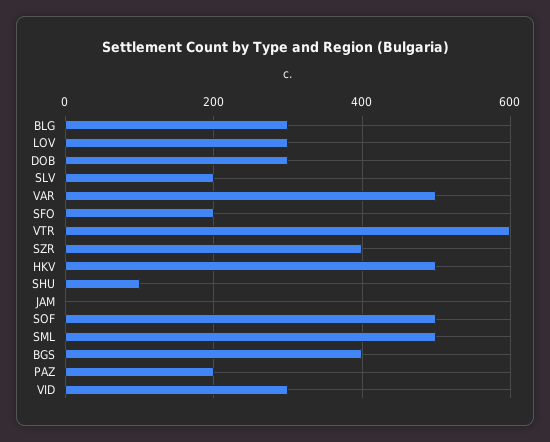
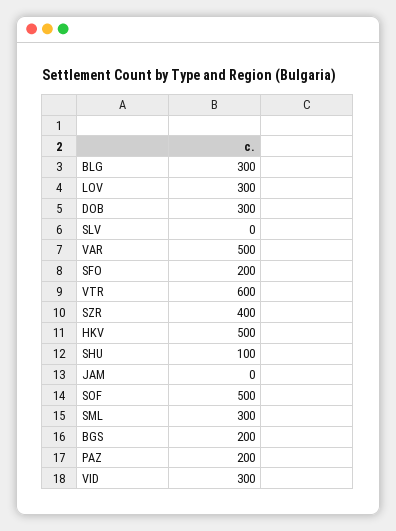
  {
    "BLG": 300,
    "LOV": 300,
    "DOB": 300,
-   "SLV": 200,
+   "SLV": 0,
    "VAR": 500,
    "SFO": 200,
    "VTR": 600,
    "SZR": 400,
    "HKV": 500,
    "SHU": 100,
    "JAM": 0,
    "SOF": 500,
-   "SML": 500,
+   "SML": 300,
-   "BGS": 400,
+   "BGS": 200,
    "PAZ": 200,
    "VID": 300
  }

